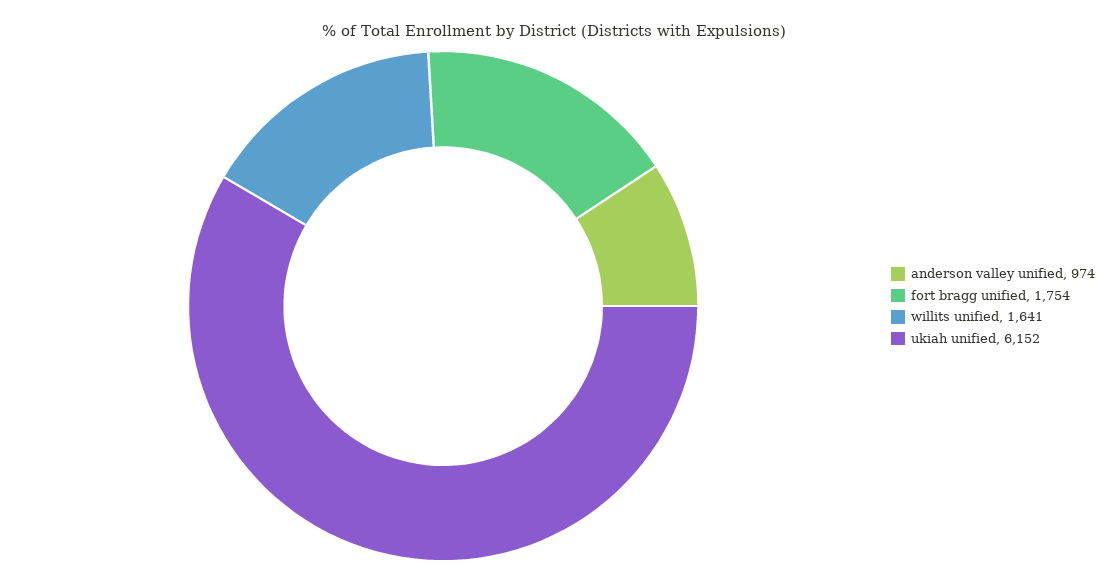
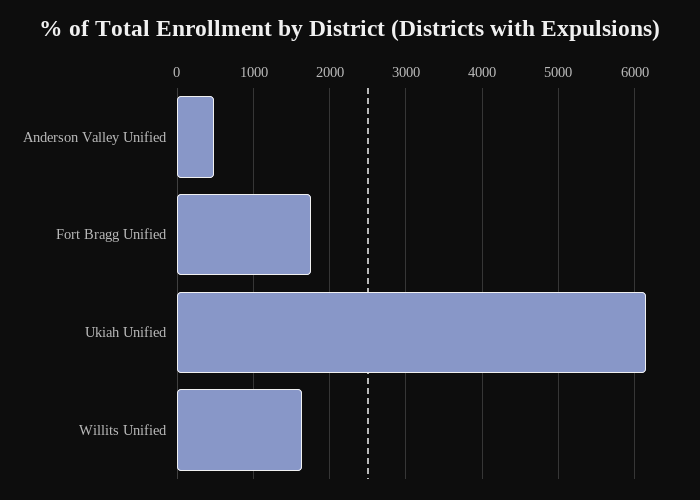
  {
-   "anderson valley unified": 974,
+   "anderson valley unified": 500,
    "fort bragg unified": 1754,
    "willits unified": 1641,
    "ukiah unified": 6152
  }

